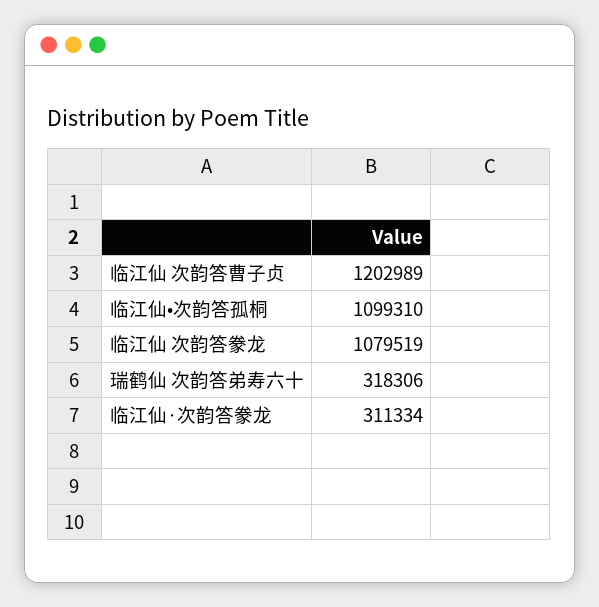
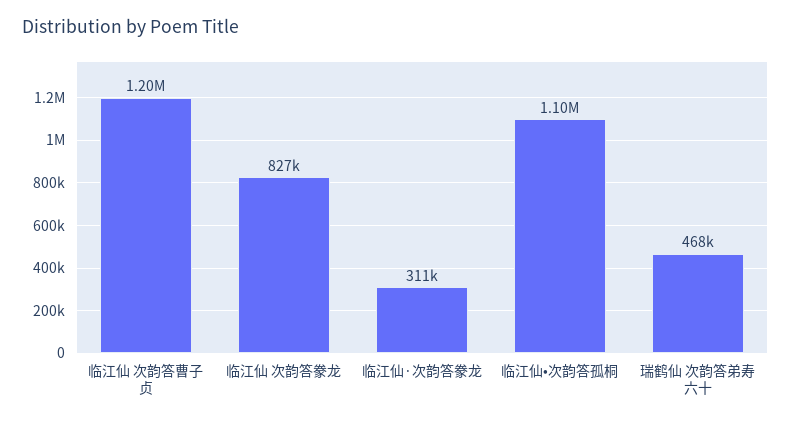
  {
    "临江仙 次韵答曹子贞": 1202989,
    "临江仙•次韵答孤桐": 1099310,
-   "临江仙 次韵答豢龙": 1079519,
+   "临江仙 次韵答豢龙": 827000,
-   "瑞鹤仙 次韵答弟寿六十": 318306,
+   "瑞鹤仙 次韵答弟寿六十": 468000,
    "临江仙·次韵答豢龙": 311334
  }

